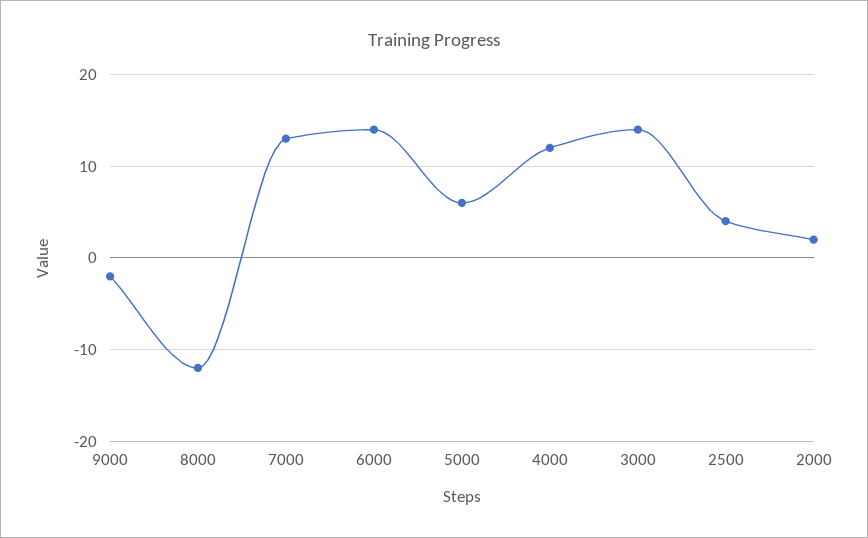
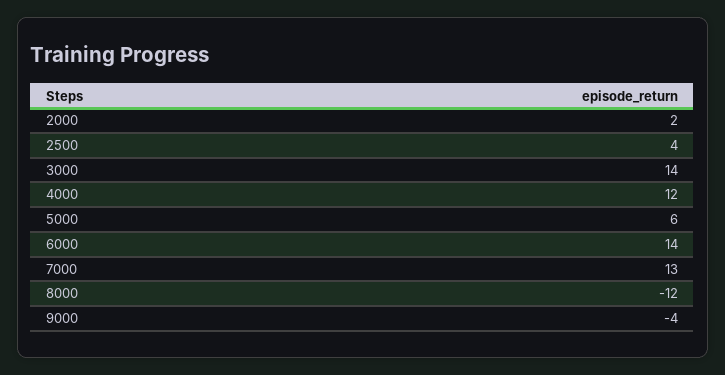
  {
-   "9000": -2,
+   "9000": -4,
    "8000": -12,
    "7000": 13,
    "6000": 14,
    "5000": 6,
    "4000": 12,
    "3000": 14,
    "2500": 4,
    "2000": 2
  }

